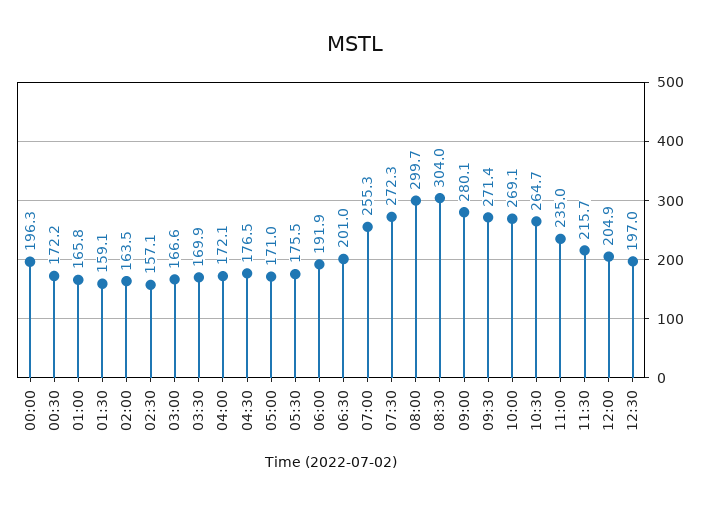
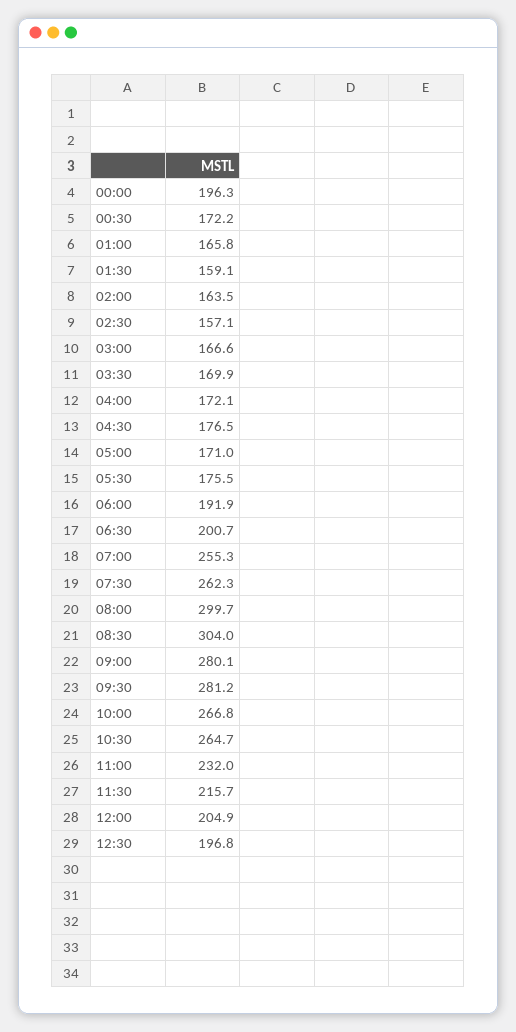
  {
    "00:00": 196.3,
    "00:30": 172.2,
    "01:00": 165.8,
    "01:30": 159.1,
    "02:00": 163.5,
    "02:30": 157.1,
    "03:00": 166.6,
    "03:30": 169.9,
    "04:00": 172.1,
    "04:30": 176.5,
    "05:00": 171,
    "05:30": 175.5,
    "06:00": 191.9,
-   "06:30": 201,
+   "06:30": 200.7,
    "07:00": 255.3,
-   "07:30": 272.3,
+   "07:30": 262.3,
    "08:00": 299.7,
    "08:30": 304,
    "09:00": 280.1,
-   "09:30": 271.4,
+   "09:30": 281.2,
-   "10:00": 269.1,
+   "10:00": 266.8,
    "10:30": 264.7,
-   "11:00": 235,
+   "11:00": 232,
    "11:30": 215.7,
    "12:00": 204.9,
-   "12:30": 197
+   "12:30": 196.8
  }

